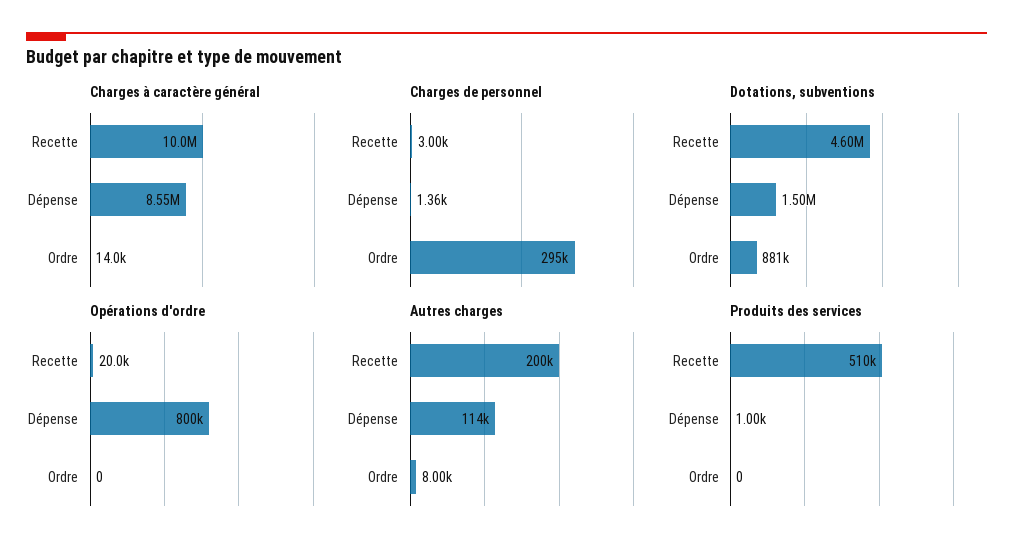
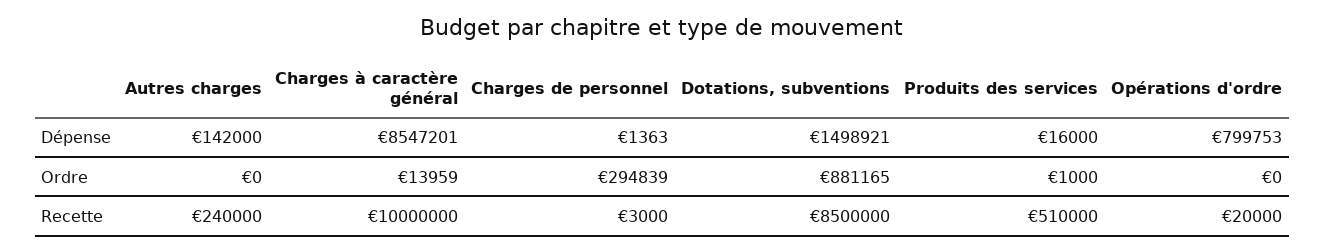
  {
    "Charges à caractère général": {
      "Recette": 10000000,
      "Dépense": 8547201,
      "Ordre": 13959
    },
    "Charges de personnel": {
      "Recette": 3000,
      "Dépense": 1363,
      "Ordre": 294839
    },
    "Dotations, subventions": {
-     "Recette": 4600000,
+     "Recette": 8500000,
      "Dépense": 1498921,
      "Ordre": 881165
    },
    "Opérations d'ordre": {
      "Recette": 20000,
      "Dépense": 799753,
      "Ordre": 0
    },
    "Autres charges": {
-     "Recette": 200000,
+     "Recette": 240000,
-     "Dépense": 114000,
+     "Dépense": 142000,
-     "Ordre": 8000
+     "Ordre": 0
    },
    "Produits des services": {
      "Recette": 510000,
-     "Dépense": 1000,
+     "Dépense": 16000,
-     "Ordre": 0
+     "Ordre": 1000
    }
  }

